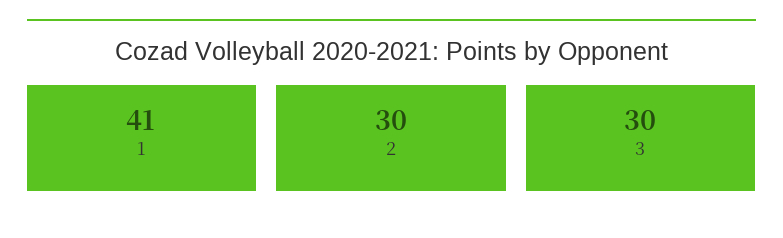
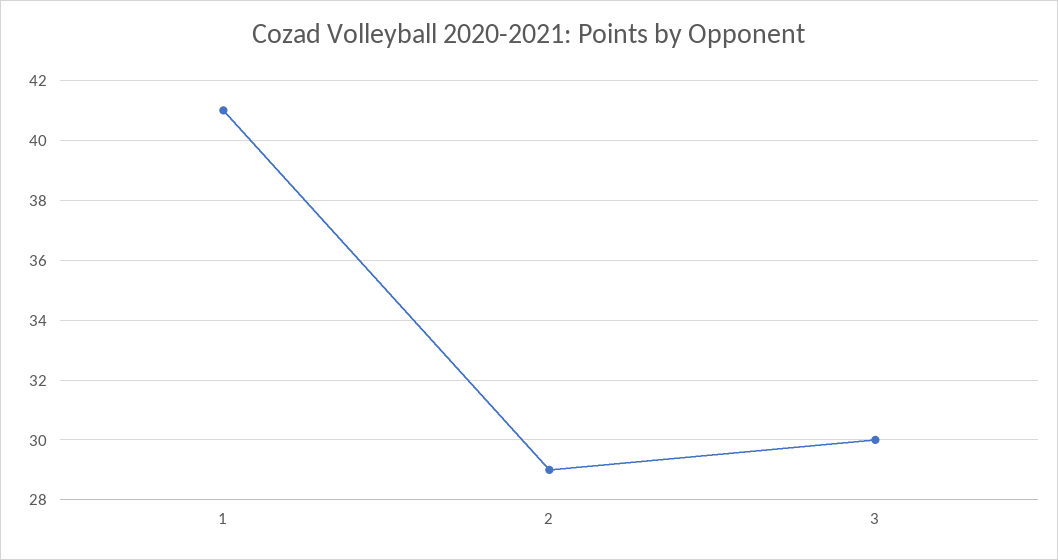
  {
    "1": 41,
-   "2": 30,
+   "2": 29,
    "3": 30
  }

